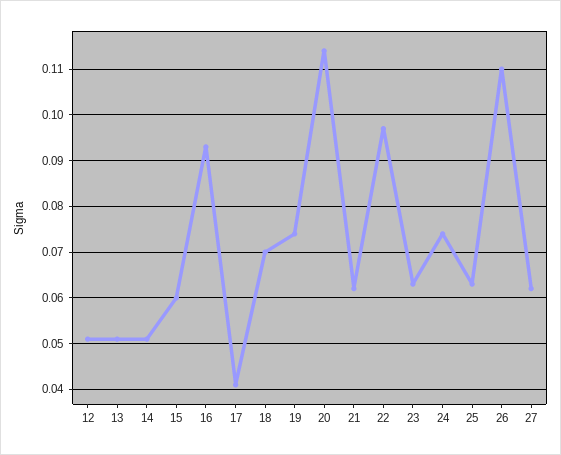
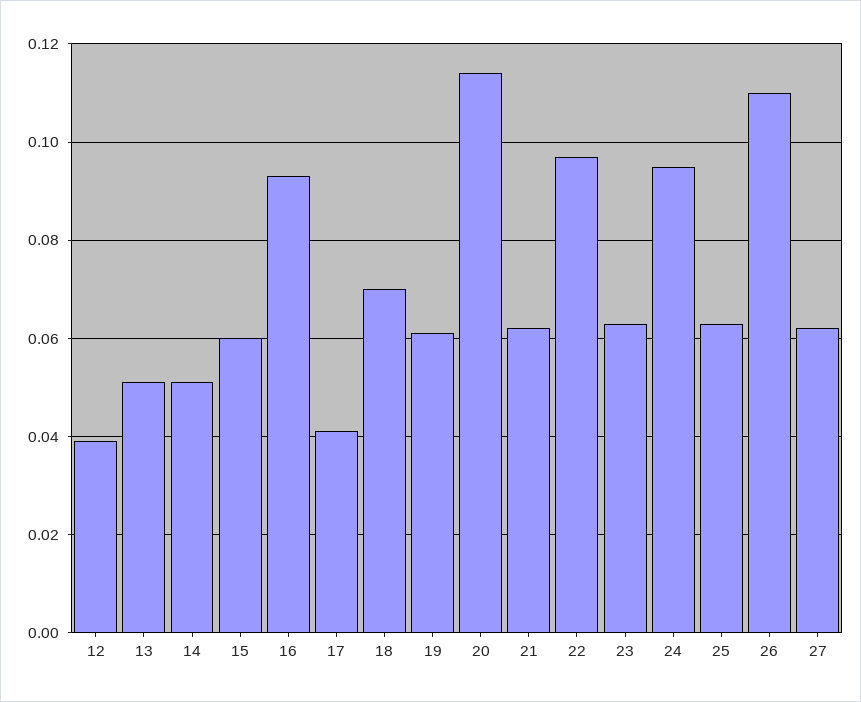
  {
-   "12": 0.05,
+   "12": 0.04,
    "13": 0.05,
    "14": 0.05,
    "15": 0.06,
    "16": 0.095,
    "17": 0.04,
    "18": 0.07,
-   "19": 0.075,
+   "19": 0.06,
    "20": 0.115,
    "21": 0.06,
    "22": 0.095,
    "23": 0.065,
-   "24": 0.075,
+   "24": 0.095,
    "25": 0.065,
    "26": 0.11,
    "27": 0.06
  }

